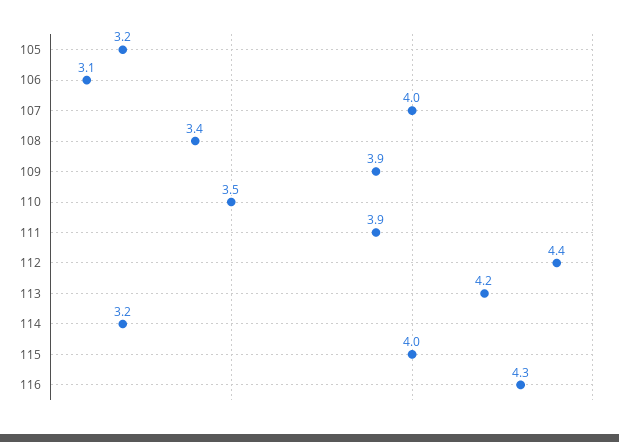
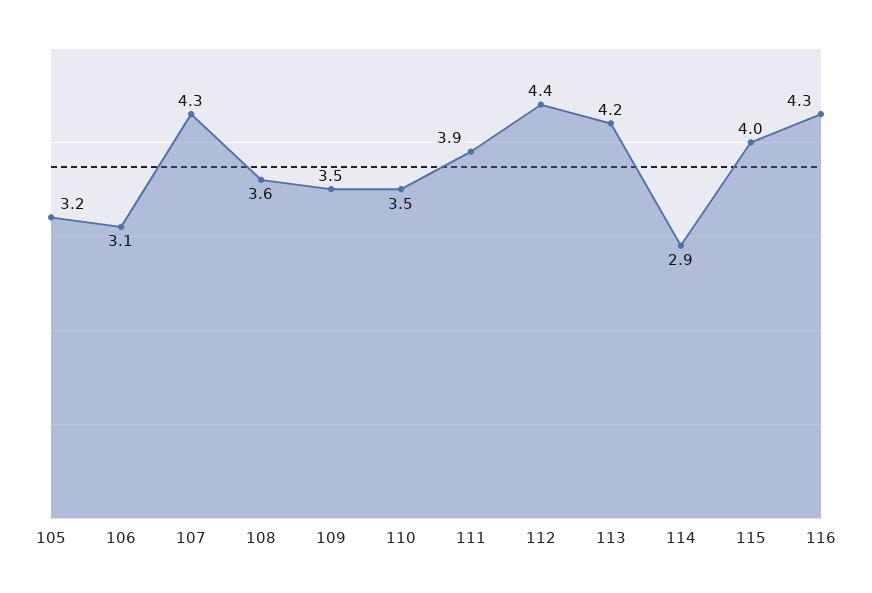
  {
    "105": 3.2,
    "106": 3.1,
-   "107": 4,
+   "107": 4.3,
-   "108": 3.4,
+   "108": 3.6,
-   "109": 3.9,
+   "109": 3.5,
    "110": 3.5,
    "111": 3.9,
    "112": 4.4,
    "113": 4.2,
-   "114": 3.2,
+   "114": 2.9,
    "115": 4,
    "116": 4.3
  }

